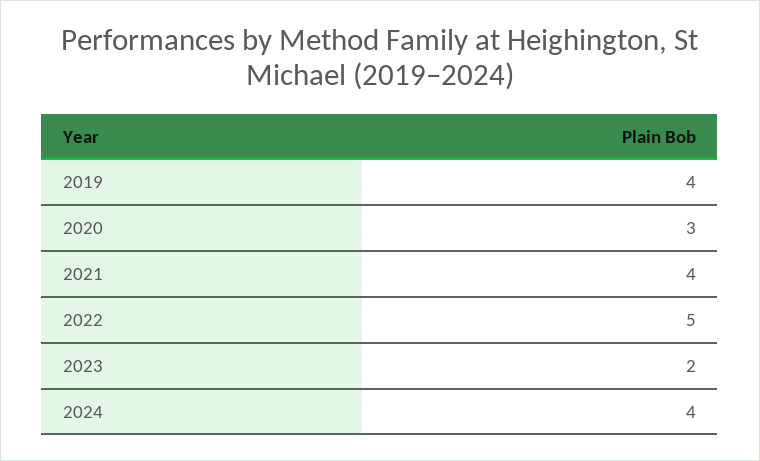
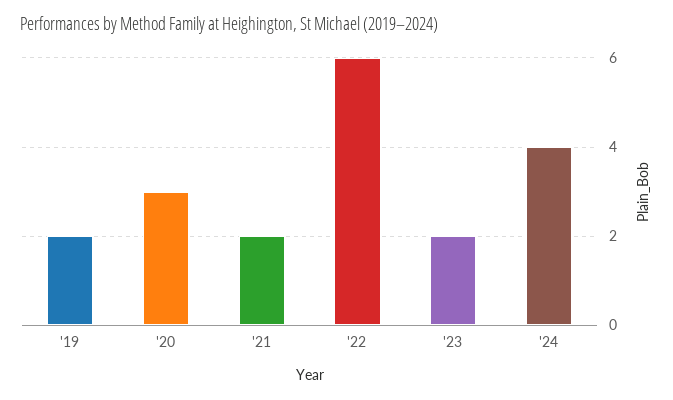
  {
-   "2019": 4,
+   "2019": 2,
    "2020": 3,
-   "2021": 4,
+   "2021": 2,
-   "2022": 5,
+   "2022": 6,
    "2023": 2,
    "2024": 4
  }

